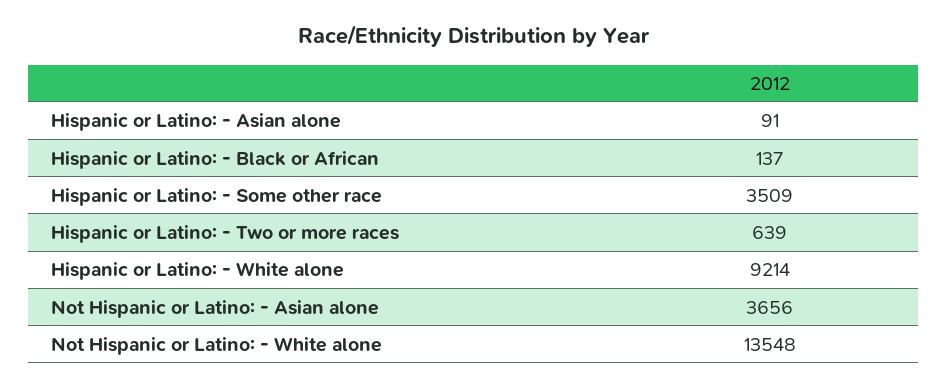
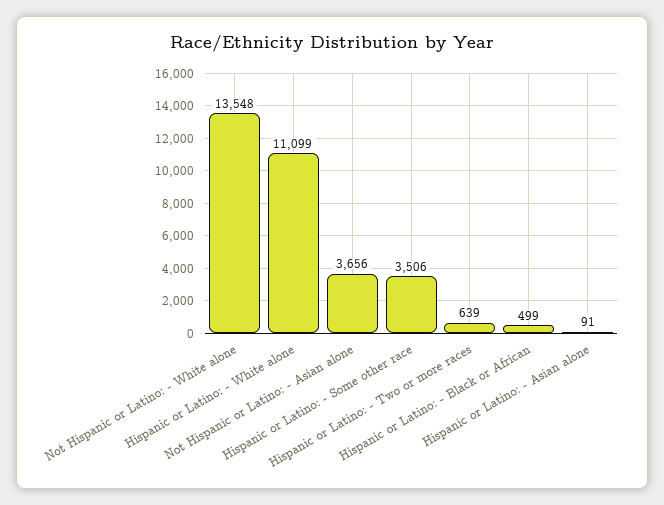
  {
    "Hispanic or Latino: - Asian alone": 91,
-   "Hispanic or Latino: - Black or African": 137,
+   "Hispanic or Latino: - Black or African": 499,
-   "Hispanic or Latino: - Some other race": 3509,
+   "Hispanic or Latino: - Some other race": 3506,
    "Hispanic or Latino: - Two or more races": 639,
-   "Hispanic or Latino: - White alone": 9214,
+   "Hispanic or Latino: - White alone": 11099,
    "Not Hispanic or Latino: - Asian alone": 3656,
    "Not Hispanic or Latino: - White alone": 13548
  }

